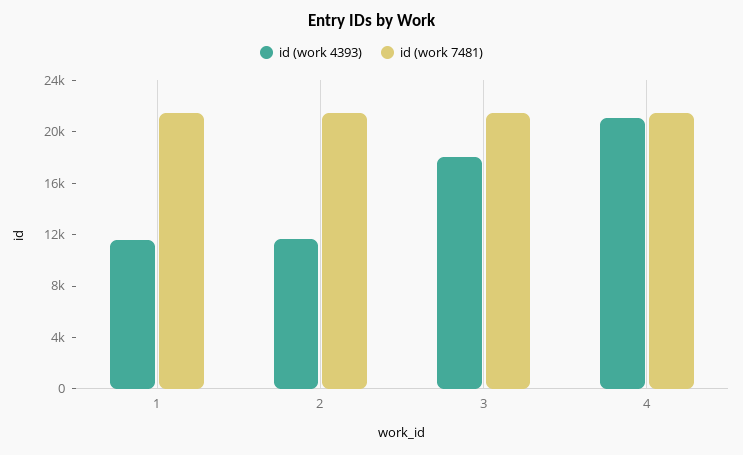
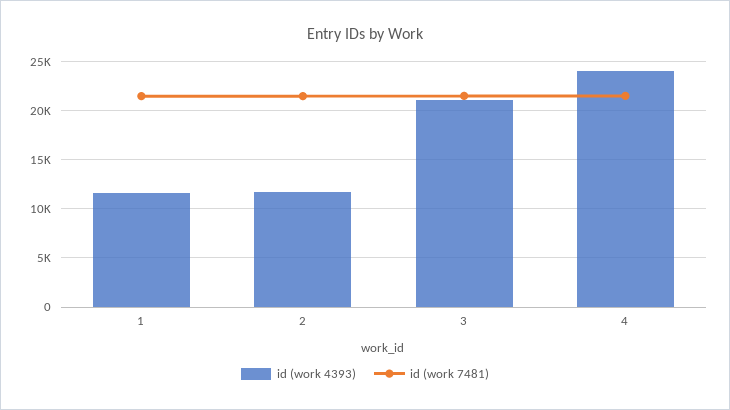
  {
    "id (work 4393)": {
      "1": 12000,
      "2": 12000,
-     "3": 18000,
+     "3": 21000,
-     "4": 21000
+     "4": 24000
    },
    "id (work 7481)": {
      "1": 21000,
      "2": 21000,
      "3": 21000,
      "4": 21000
    }
  }

